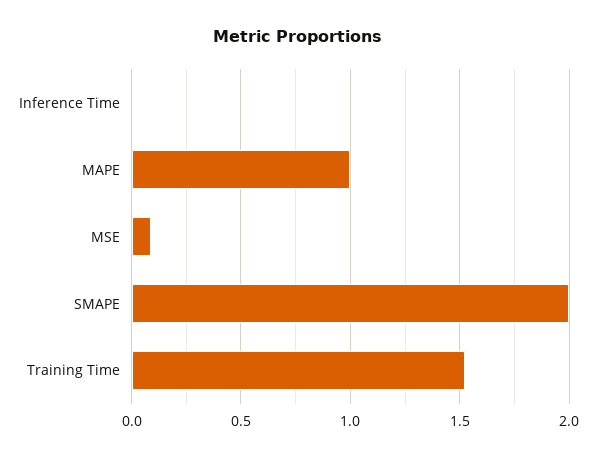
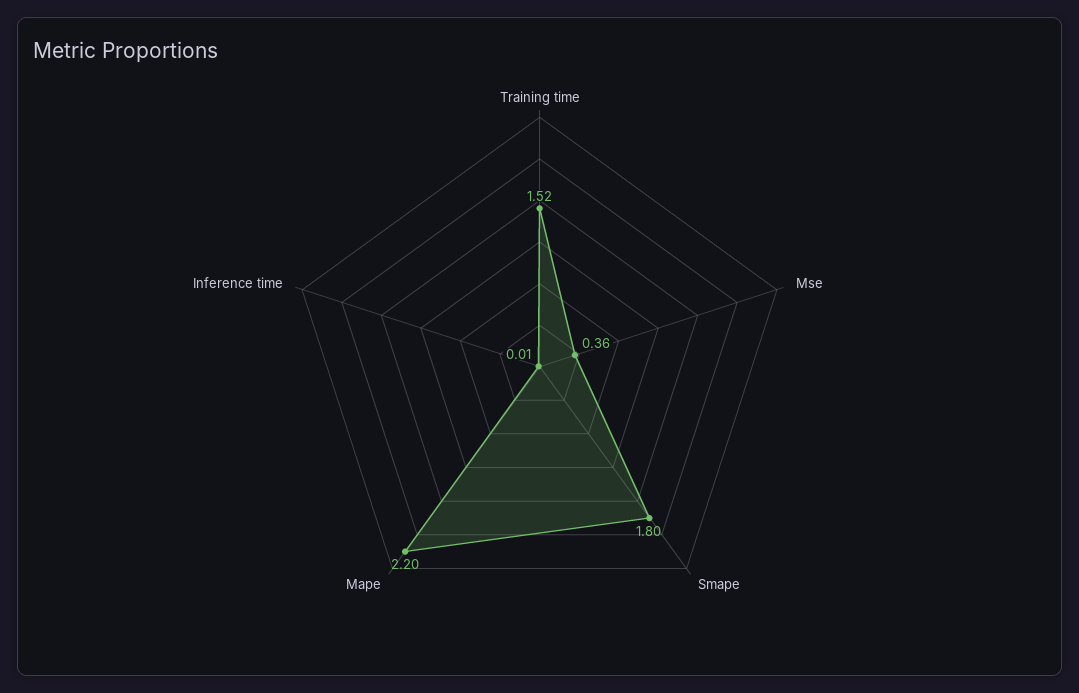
  {
    "Inference Time": 0.01,
-   "MAPE": 1,
+   "MAPE": 2.2,
-   "MSE": 0.1,
+   "MSE": 0.36,
-   "SMAPE": 2,
+   "SMAPE": 1.8,
    "Training Time": 1.52
  }

